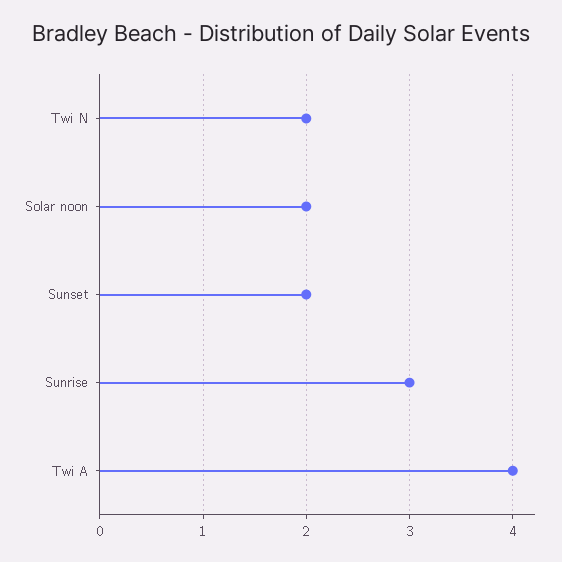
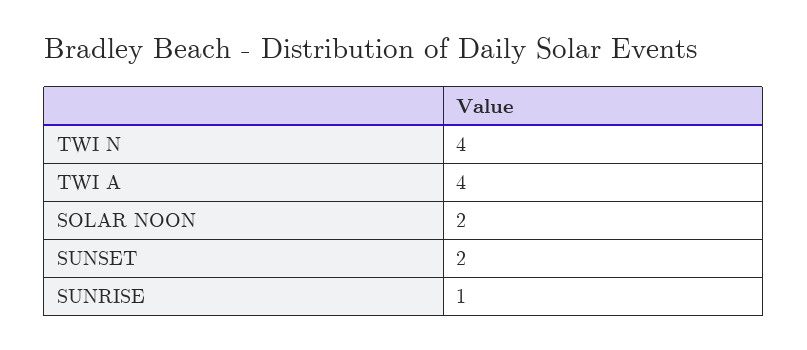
  {
-   "Twi N": 2,
+   "Twi N": 4,
    "Solar noon": 2,
    "Sunset": 2,
-   "Sunrise": 3,
+   "Sunrise": 1,
    "Twi A": 4
  }

